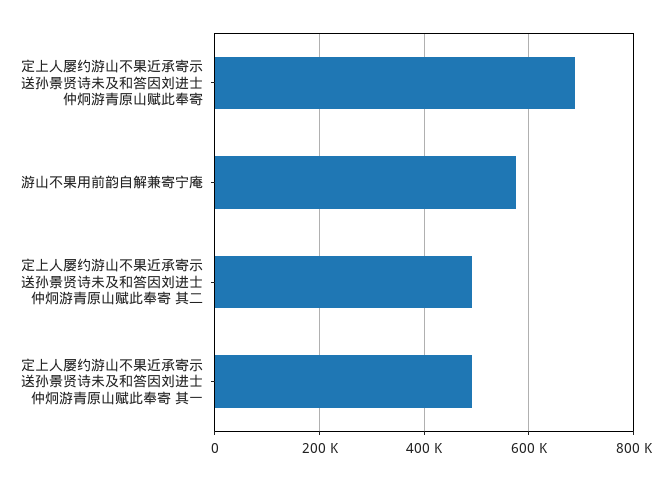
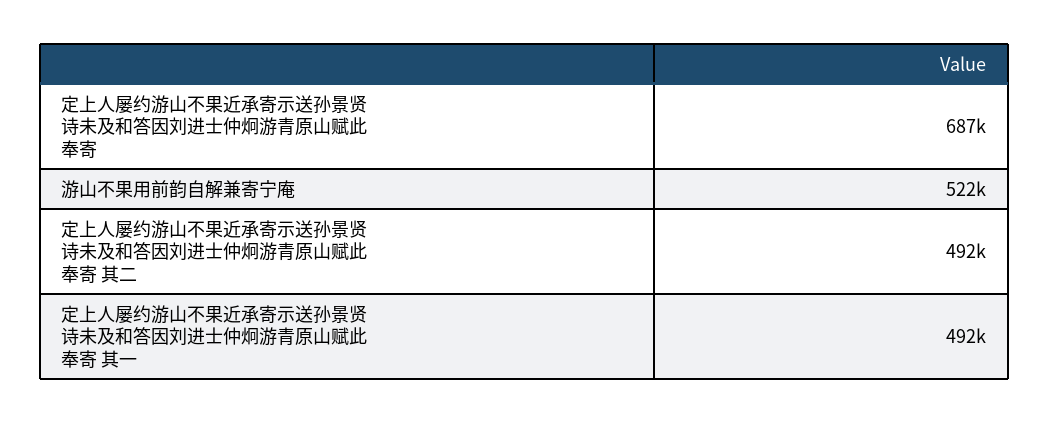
  {
    "定上人屡约游山不果近承寄示送孙景贤诗未及和答因刘进士仲炯游青原山赋此奉寄": 687000,
-   "游山不果用前韵自解兼寄宁庵": 580000,
+   "游山不果用前韵自解兼寄宁庵": 522000,
    "定上人屡约游山不果近承寄示送孙景贤诗未及和答因刘进士仲炯游青原山赋此奉寄 其二": 492000,
    "定上人屡约游山不果近承寄示送孙景贤诗未及和答因刘进士仲炯游青原山赋此奉寄 其一": 492000
  }

